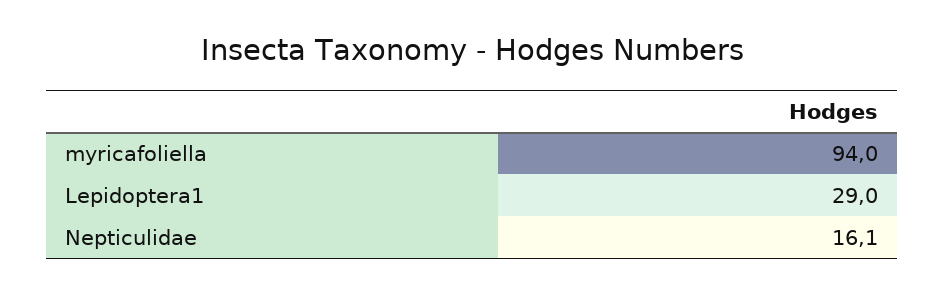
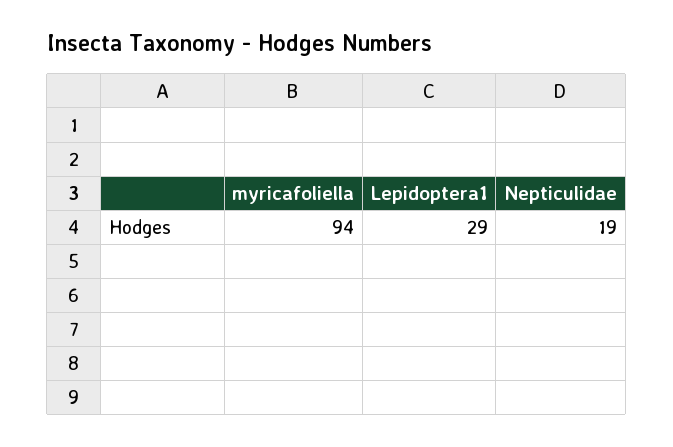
  {
    "myricafoliella": 94,
    "Lepidoptera1": 29,
-   "Nepticulidae": 16.1
+   "Nepticulidae": 19
  }

